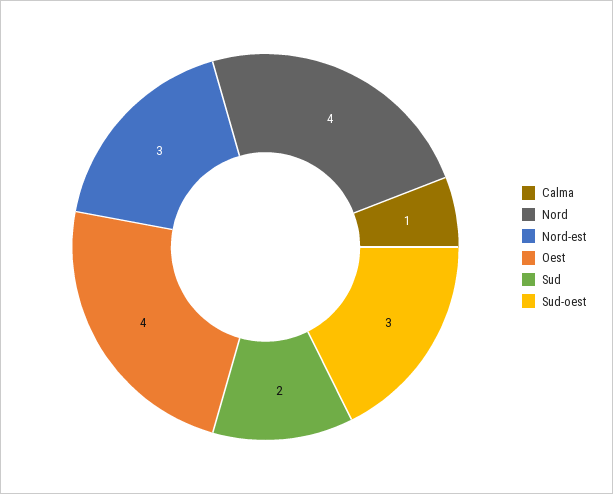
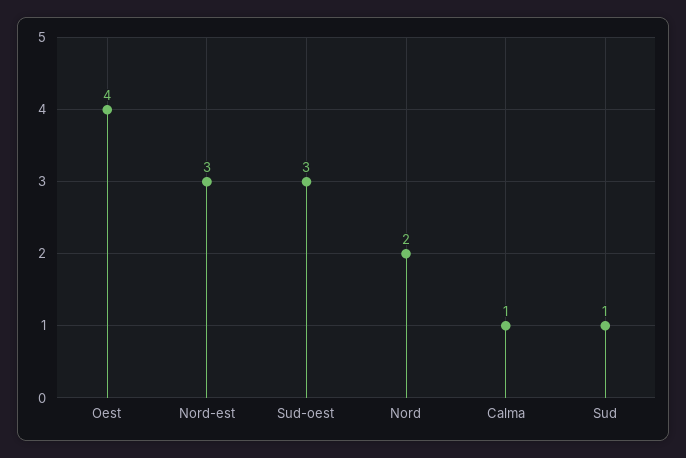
  {
    "Calma": 1,
-   "Nord": 4,
+   "Nord": 2,
    "Nord-est": 3,
    "Oest": 4,
-   "Sud": 2,
+   "Sud": 1,
    "Sud-oest": 3
  }

